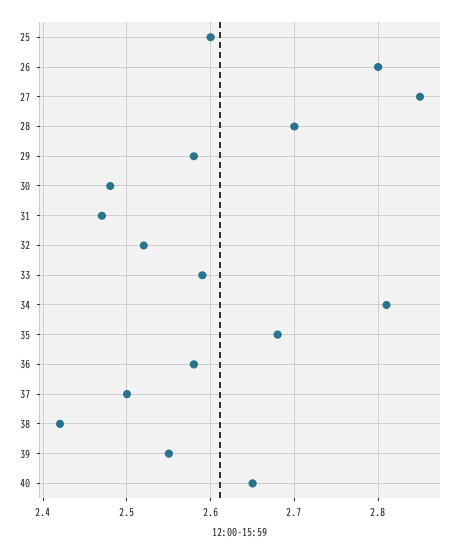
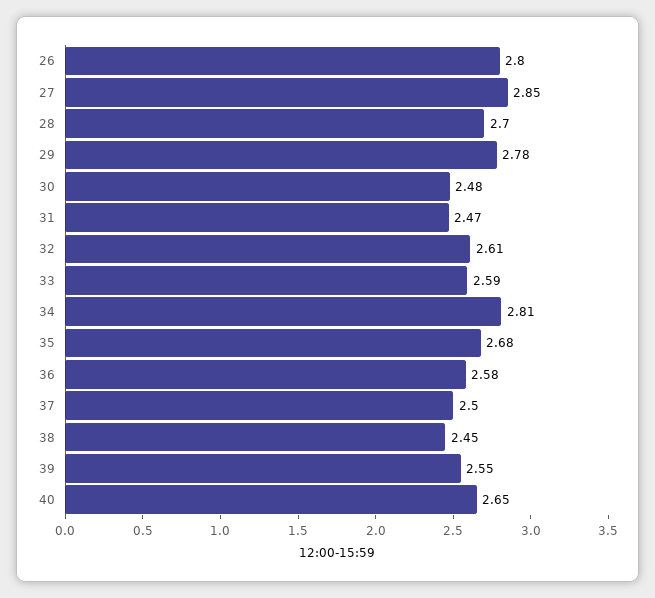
  {
-   "25": 2.6,
    "26": 2.8,
    "27": 2.85,
    "28": 2.7,
-   "29": 2.58,
+   "29": 2.78,
    "30": 2.48,
    "31": 2.47,
-   "32": 2.52,
+   "32": 2.61,
    "33": 2.59,
    "34": 2.81,
    "35": 2.68,
    "36": 2.58,
    "37": 2.5,
-   "38": 2.42,
+   "38": 2.45,
    "39": 2.55,
    "40": 2.65
  }

